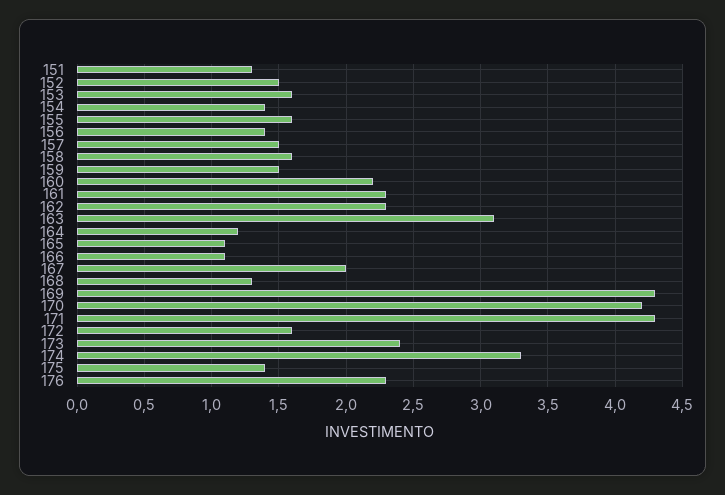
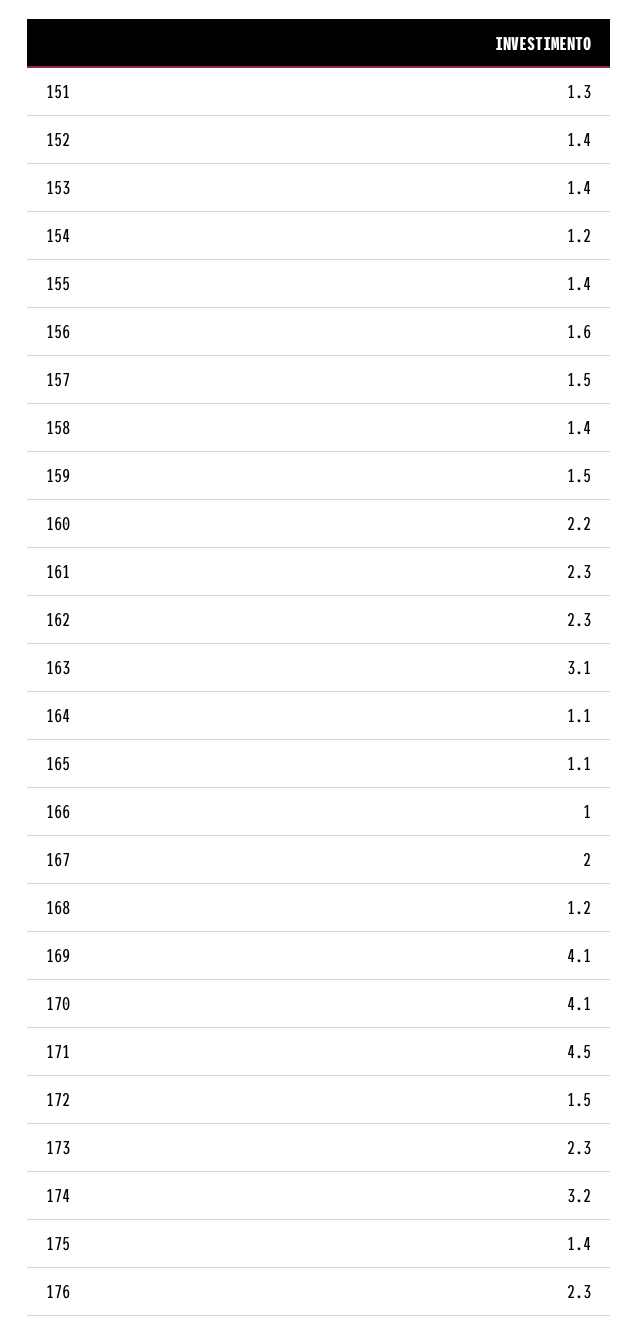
  {
    "151": 1.3,
-   "152": 1.5,
+   "152": 1.4,
-   "153": 1.6,
+   "153": 1.4,
-   "154": 1.4,
+   "154": 1.2,
-   "155": 1.6,
+   "155": 1.4,
-   "156": 1.4,
+   "156": 1.6,
    "157": 1.5,
-   "158": 1.6,
+   "158": 1.4,
    "159": 1.5,
    "160": 2.2,
    "161": 2.3,
    "162": 2.3,
    "163": 3.1,
-   "164": 1.2,
+   "164": 1.1,
    "165": 1.1,
-   "166": 1.1,
+   "166": 1,
    "167": 2,
-   "168": 1.3,
+   "168": 1.2,
-   "169": 4.3,
+   "169": 4.1,
-   "170": 4.2,
+   "170": 4.1,
-   "171": 4.3,
+   "171": 4.5,
-   "172": 1.6,
+   "172": 1.5,
-   "173": 2.4,
+   "173": 2.3,
-   "174": 3.3,
+   "174": 3.2,
    "175": 1.4,
    "176": 2.3
  }

